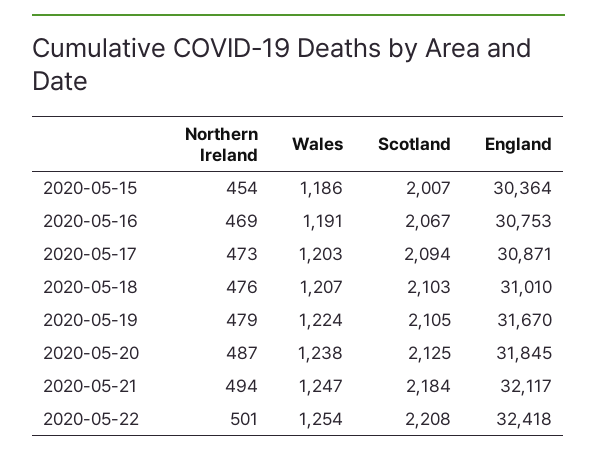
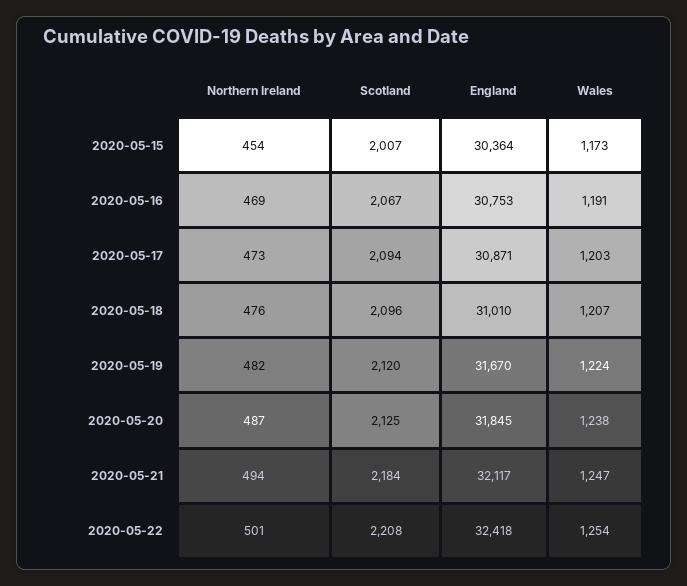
  {
    "Northern Ireland": {
      "2020-05-15": 454,
      "2020-05-16": 469,
      "2020-05-17": 473,
      "2020-05-18": 476,
-     "2020-05-19": 479,
+     "2020-05-19": 482,
      "2020-05-20": 487,
      "2020-05-21": 494,
      "2020-05-22": 501
    },
    "Wales": {
-     "2020-05-15": 1186,
+     "2020-05-15": 1173,
      "2020-05-16": 1191,
      "2020-05-17": 1203,
      "2020-05-18": 1207,
      "2020-05-19": 1224,
      "2020-05-20": 1238,
      "2020-05-21": 1247,
      "2020-05-22": 1254
    },
    "Scotland": {
      "2020-05-15": 2007,
      "2020-05-16": 2067,
      "2020-05-17": 2094,
-     "2020-05-18": 2103,
+     "2020-05-18": 2096,
-     "2020-05-19": 2105,
+     "2020-05-19": 2120,
      "2020-05-20": 2125,
      "2020-05-21": 2184,
      "2020-05-22": 2208
    },
    "England": {
      "2020-05-15": 30364,
      "2020-05-16": 30753,
      "2020-05-17": 30871,
      "2020-05-18": 31010,
      "2020-05-19": 31670,
      "2020-05-20": 31845,
      "2020-05-21": 32117,
      "2020-05-22": 32418
    }
  }

